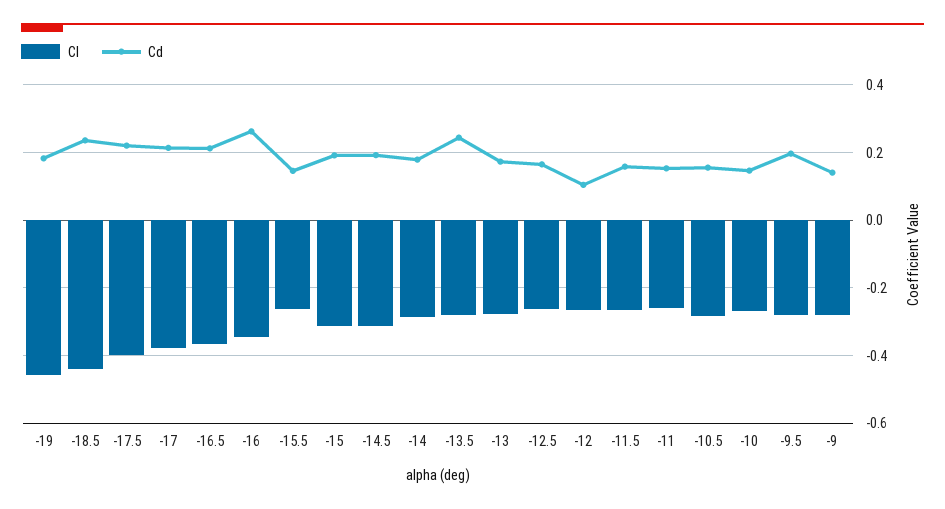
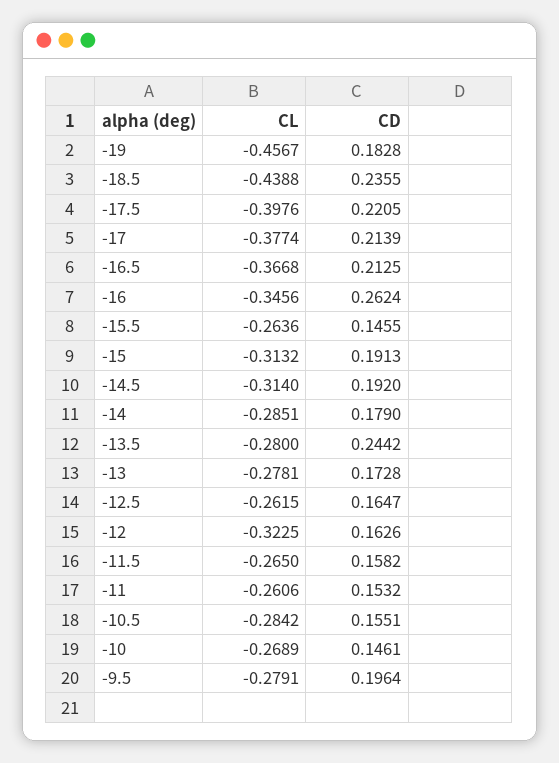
  {
    "Cl": {
      "-19": -0.4567,
      "-18.5": -0.4388,
      "-17.5": -0.3976,
      "-17": -0.3774,
      "-16.5": -0.3668,
      "-16": -0.3456,
      "-15.5": -0.2636,
      "-15": -0.3132,
      "-14.5": -0.314,
      "-14": -0.2851,
      "-13.5": -0.28,
      "-13": -0.2781,
      "-12.5": -0.2615,
-     "-12": -0.26,
+     "-12": -0.3225,
      "-11.5": -0.265,
      "-11": -0.2606,
      "-10.5": -0.2842,
      "-10": -0.2689,
-     "-9.5": -0.2791,
+     "-9.5": -0.2791
-     "-9": -0.28
    },
    "Cd": {
      "-19": 0.1828,
      "-18.5": 0.2355,
      "-17.5": 0.2205,
      "-17": 0.2139,
      "-16.5": 0.2125,
      "-16": 0.2624,
      "-15.5": 0.1455,
      "-15": 0.1913,
      "-14.5": 0.192,
      "-14": 0.179,
      "-13.5": 0.2442,
      "-13": 0.1728,
      "-12.5": 0.1647,
-     "-12": 0.1,
+     "-12": 0.1626,
      "-11.5": 0.1582,
      "-11": 0.1532,
      "-10.5": 0.1551,
      "-10": 0.1461,
-     "-9.5": 0.1964,
+     "-9.5": 0.1964
-     "-9": 0.14
    }
  }

